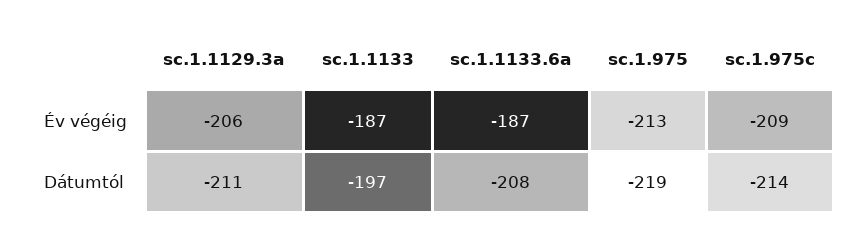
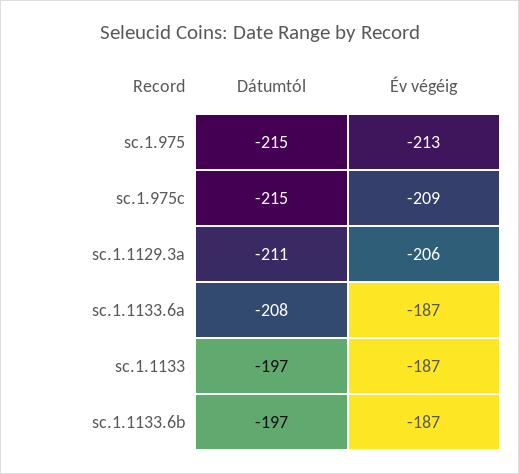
  {
    "sc.1.1129.3a": {
      "Év végéig": -206,
      "Dátumtól": -211
    },
    "sc.1.1133": {
      "Év végéig": -187,
      "Dátumtól": -197
    },
    "sc.1.1133.6a": {
      "Év végéig": -187,
      "Dátumtól": -208
    },
    "sc.1.975": {
      "Év végéig": -213,
-     "Dátumtól": -219
+     "Dátumtól": -215
    },
    "sc.1.975c": {
      "Év végéig": -209,
-     "Dátumtól": -214
+     "Dátumtól": -215
-   }
+   },
+   "sc.1.1133.6b": {
+     "Dátumtól": -197,
+     "Év végéig": -187
+   }
  }

